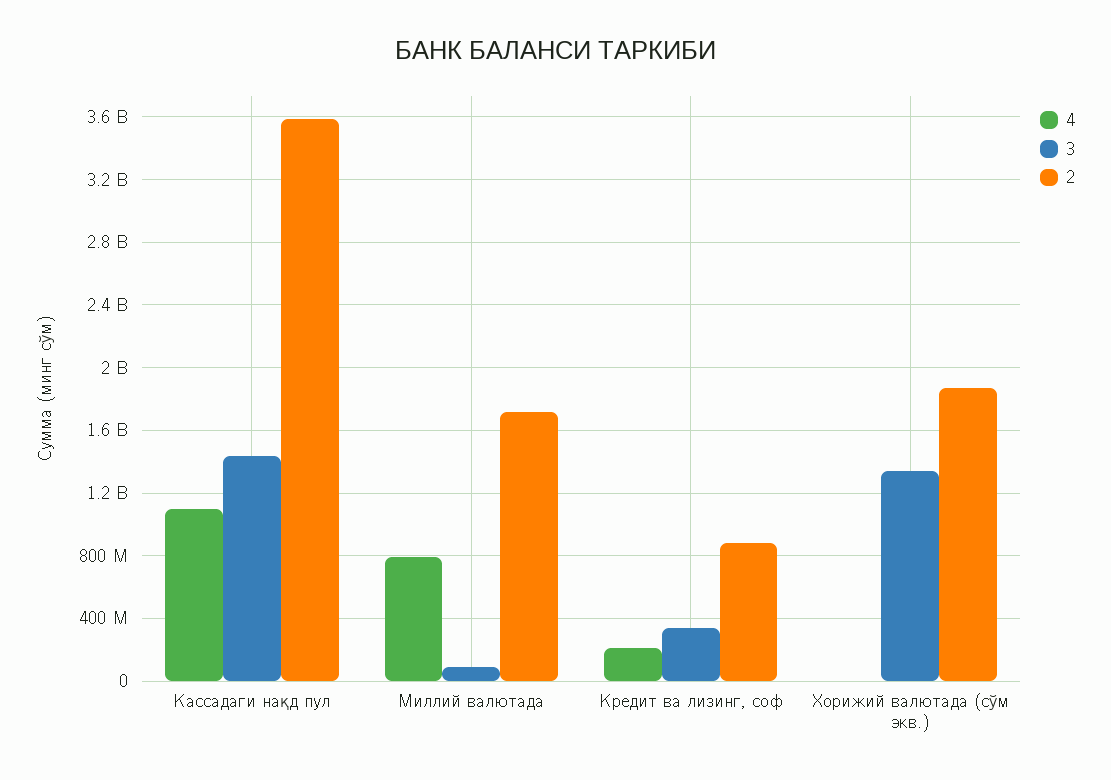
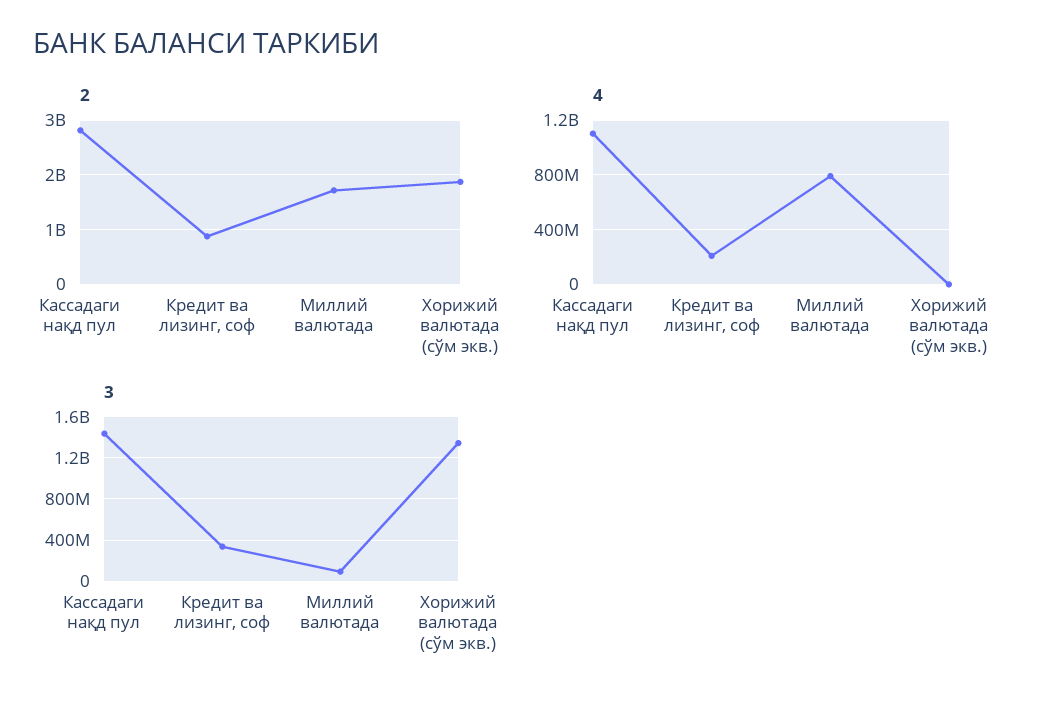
  {
    "4": {
      "Кассадаги нақд пул": 1100000000,
      "Миллий валютада": 800000000,
      "Кредит ва лизинг, соф": 200000000,
      "Хорижий валютада (сўм экв.)": 0
    },
    "3": {
      "Кассадаги нақд пул": 1450000000,
      "Миллий валютада": 100000000,
      "Кредит ва лизинг, соф": 350000000,
      "Хорижий валютада (сўм экв.)": 1350000000
    },
    "2": {
-     "Кассадаги нақд пул": 3600000000,
+     "Кассадаги нақд пул": 2800000000,
      "Миллий валютада": 1700000000,
      "Кредит ва лизинг, соф": 900000000,
      "Хорижий валютада (сўм экв.)": 1850000000
    }
  }

